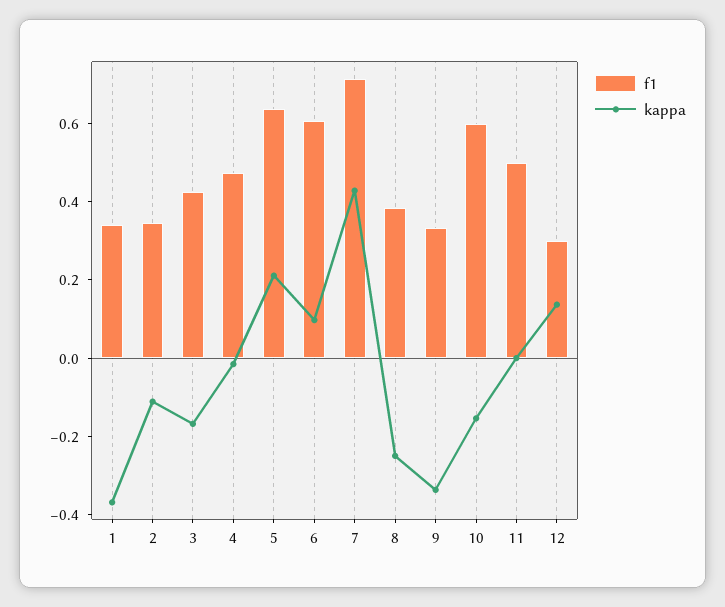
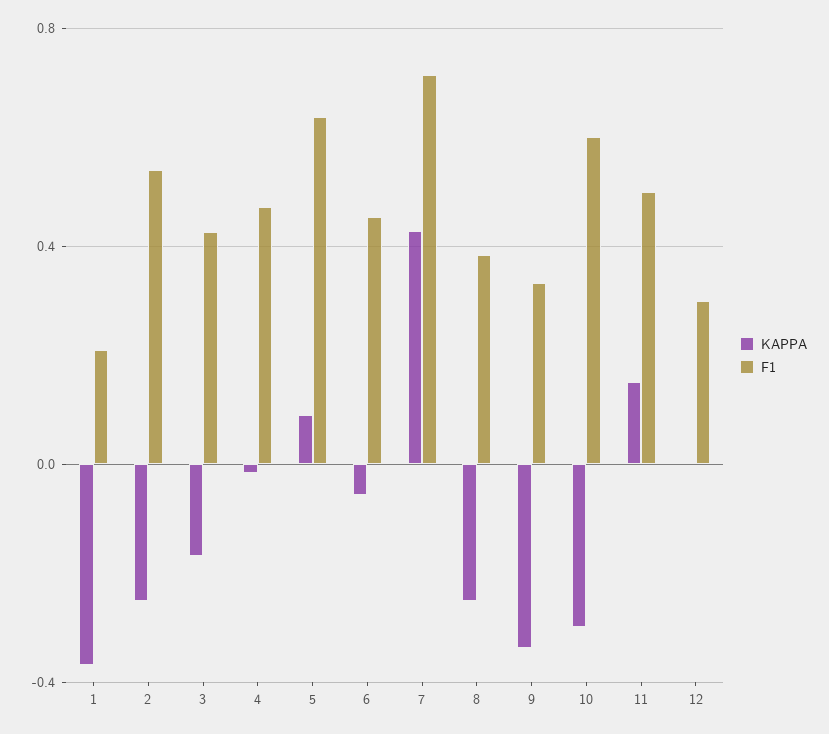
  {
    "f1": {
-     "1": 0.35,
+     "1": 0.2,
-     "2": 0.35,
+     "2": 0.55,
      "3": 0.45,
      "4": 0.45,
      "5": 0.65,
-     "6": 0.6,
+     "6": 0.45,
      "7": 0.7,
      "8": 0.4,
      "9": 0.35,
      "10": 0.6,
      "11": 0.5,
      "12": 0.3
    },
    "kappa": {
      "1": -0.35,
-     "2": -0.1,
+     "2": -0.25,
      "3": -0.15,
      "4": 0,
-     "5": 0.2,
+     "5": 0.1,
-     "6": 0.1,
+     "6": -0.05,
      "7": 0.45,
      "8": -0.25,
      "9": -0.35,
-     "10": -0.15,
+     "10": -0.3,
-     "11": 0,
+     "11": 0.15,
-     "12": 0.15
+     "12": 0
    }
  }

